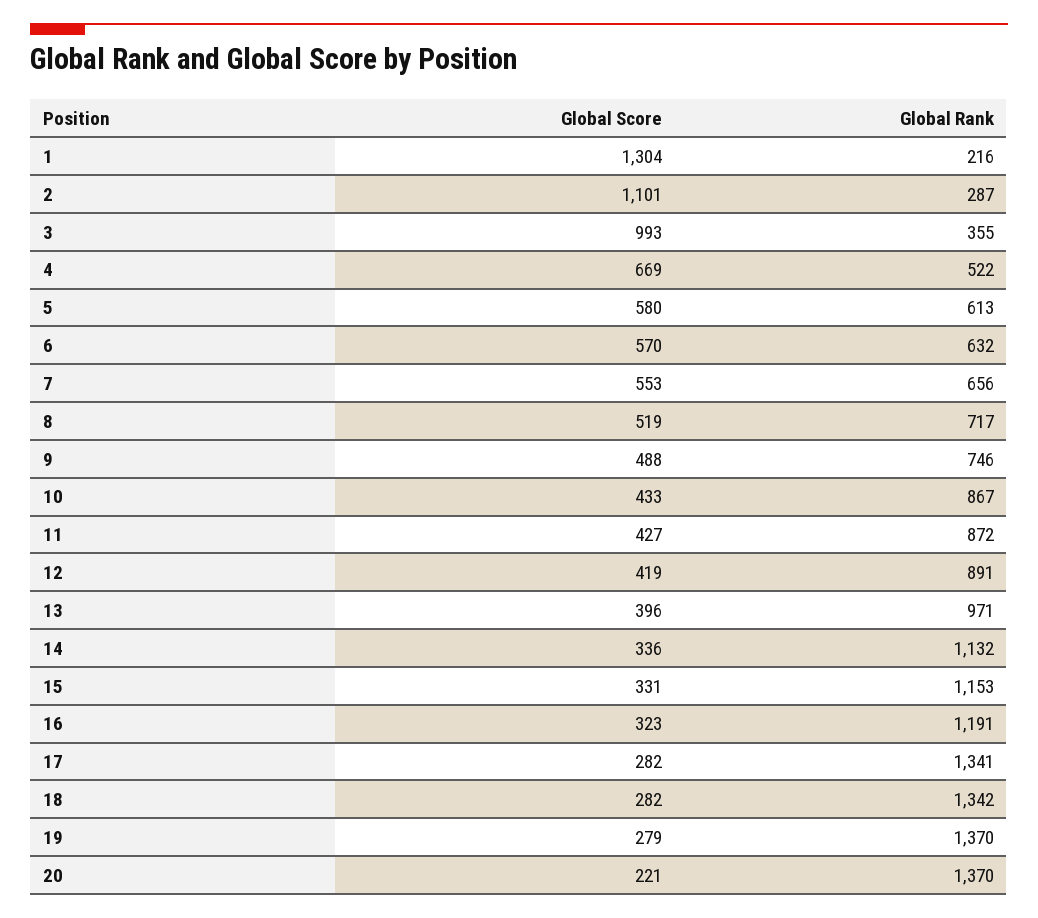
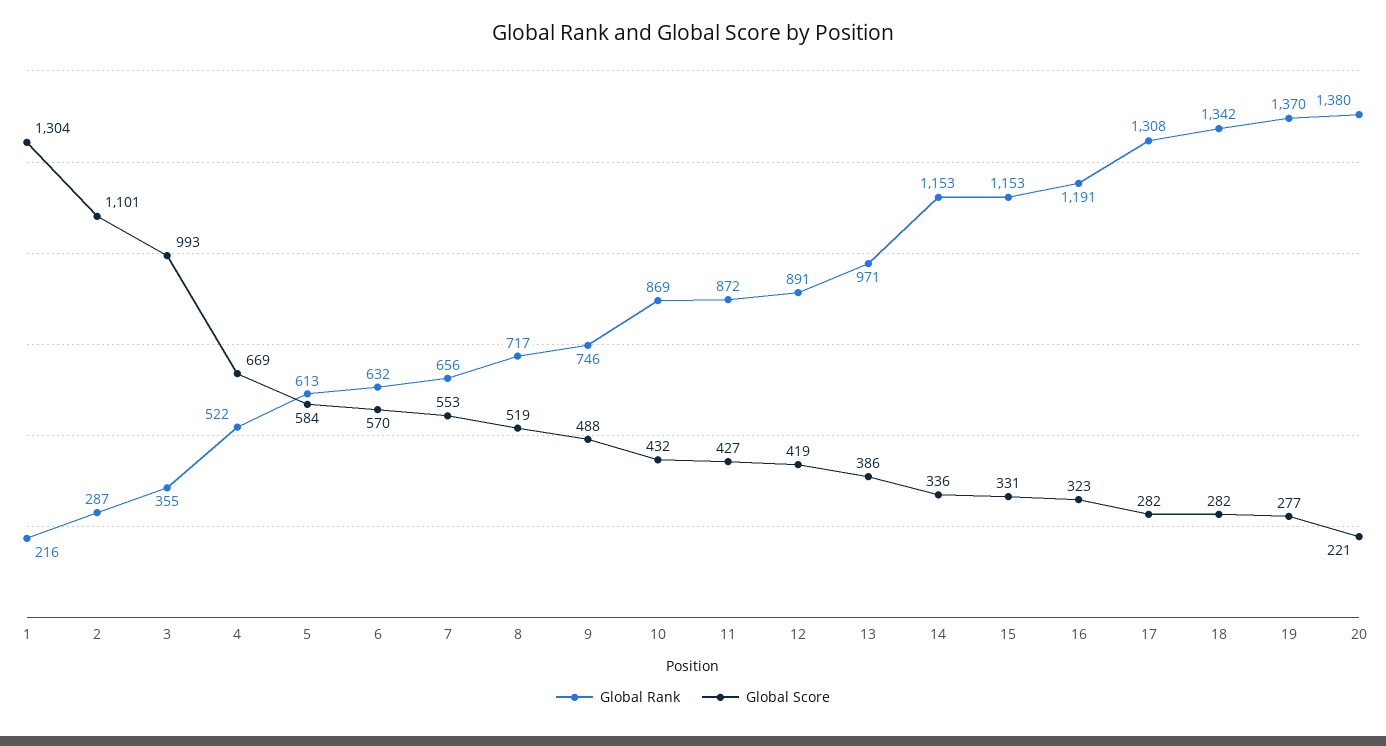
  {
    "Global Score": {
      "1": 1304,
      "2": 1101,
      "3": 993,
      "4": 669,
-     "5": 580,
+     "5": 584,
      "6": 570,
      "7": 553,
      "8": 519,
      "9": 488,
-     "10": 433,
+     "10": 432,
      "11": 427,
      "12": 419,
-     "13": 396,
+     "13": 386,
      "14": 336,
      "15": 331,
      "16": 323,
      "17": 282,
      "18": 282,
-     "19": 279,
+     "19": 277,
      "20": 221
    },
    "Global Rank": {
      "1": 216,
      "2": 287,
      "3": 355,
      "4": 522,
      "5": 613,
      "6": 632,
      "7": 656,
      "8": 717,
      "9": 746,
-     "10": 867,
+     "10": 869,
      "11": 872,
      "12": 891,
      "13": 971,
-     "14": 1132,
+     "14": 1153,
      "15": 1153,
      "16": 1191,
-     "17": 1341,
+     "17": 1308,
      "18": 1342,
      "19": 1370,
-     "20": 1370
+     "20": 1380
    }
  }

